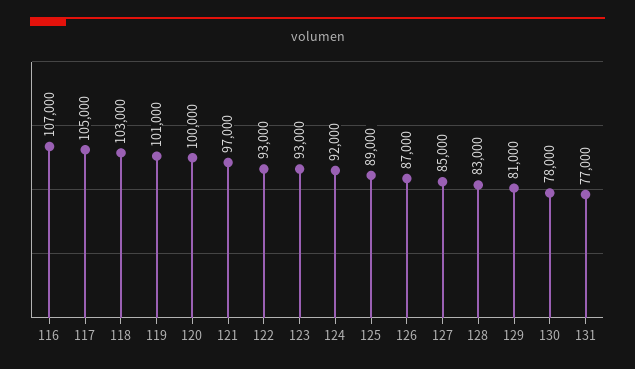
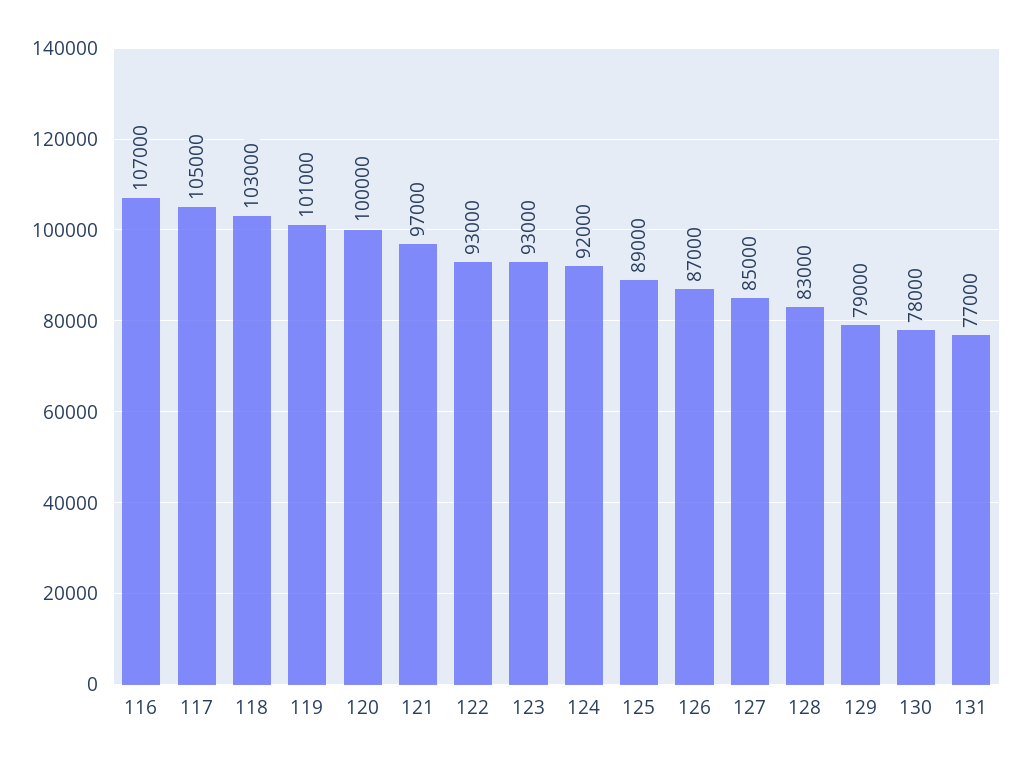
  {
    "116": 107000,
    "117": 105000,
    "118": 103000,
    "119": 101000,
    "120": 100000,
    "121": 97000,
    "122": 93000,
    "123": 93000,
    "124": 92000,
    "125": 89000,
    "126": 87000,
    "127": 85000,
    "128": 83000,
-   "129": 81000,
+   "129": 79000,
    "130": 78000,
    "131": 77000
  }

